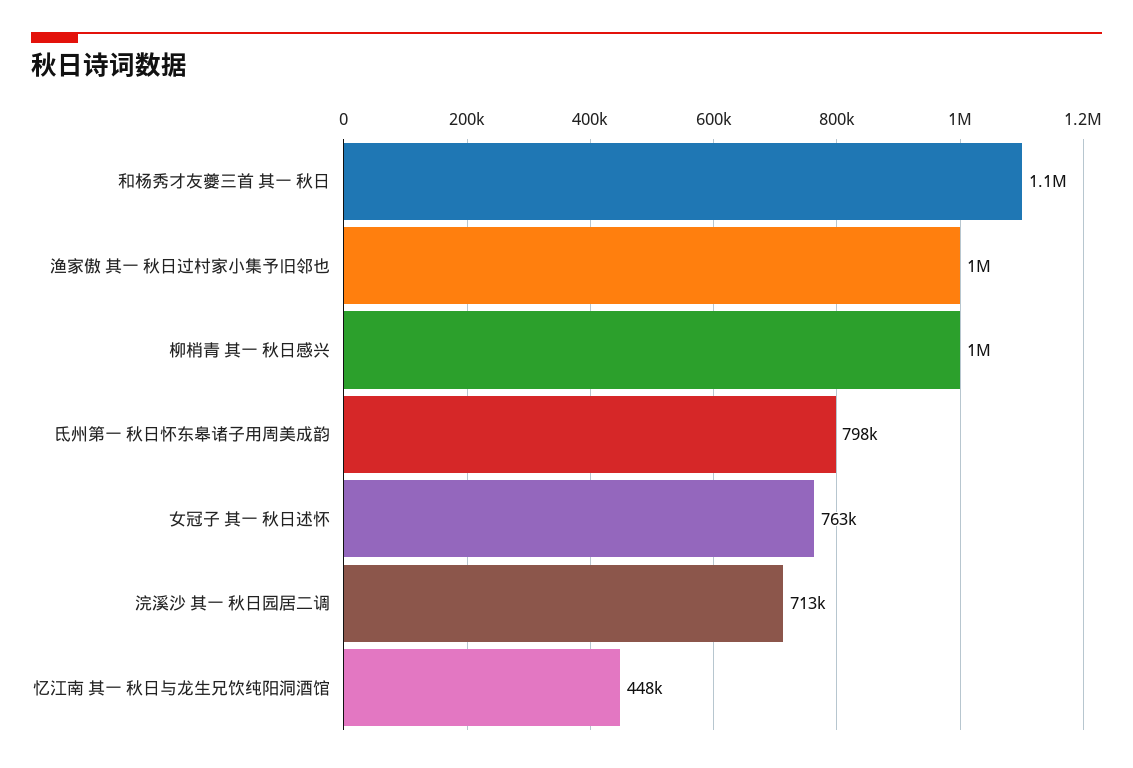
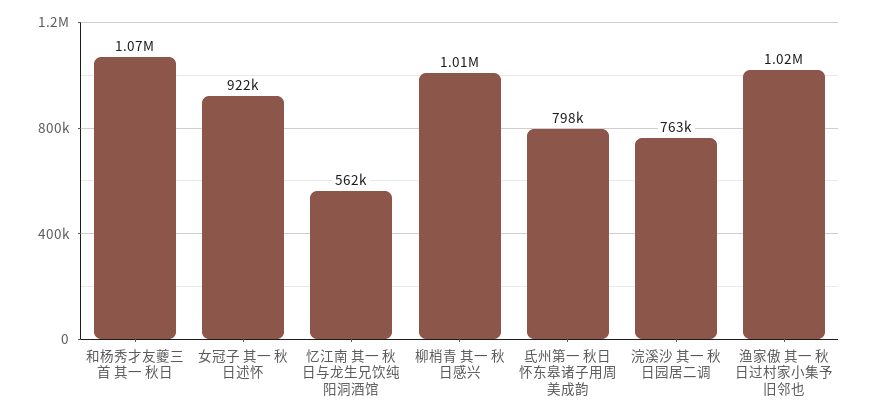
  {
    "和杨秀才友夔三首 其一 秋日": 1070000,
    "渔家傲 其一 秋日过村家小集予旧邻也": 1020000,
    "柳梢青 其一 秋日感兴": 1010000,
    "氐州第一 秋日怀东皋诸子用周美成韵": 798000,
-   "女冠子 其一 秋日述怀": 763000,
+   "女冠子 其一 秋日述怀": 922000,
-   "浣溪沙 其一 秋日园居二调": 713000,
+   "浣溪沙 其一 秋日园居二调": 763000,
-   "忆江南 其一 秋日与龙生兄饮纯阳洞酒馆": 448000
+   "忆江南 其一 秋日与龙生兄饮纯阳洞酒馆": 562000
  }

